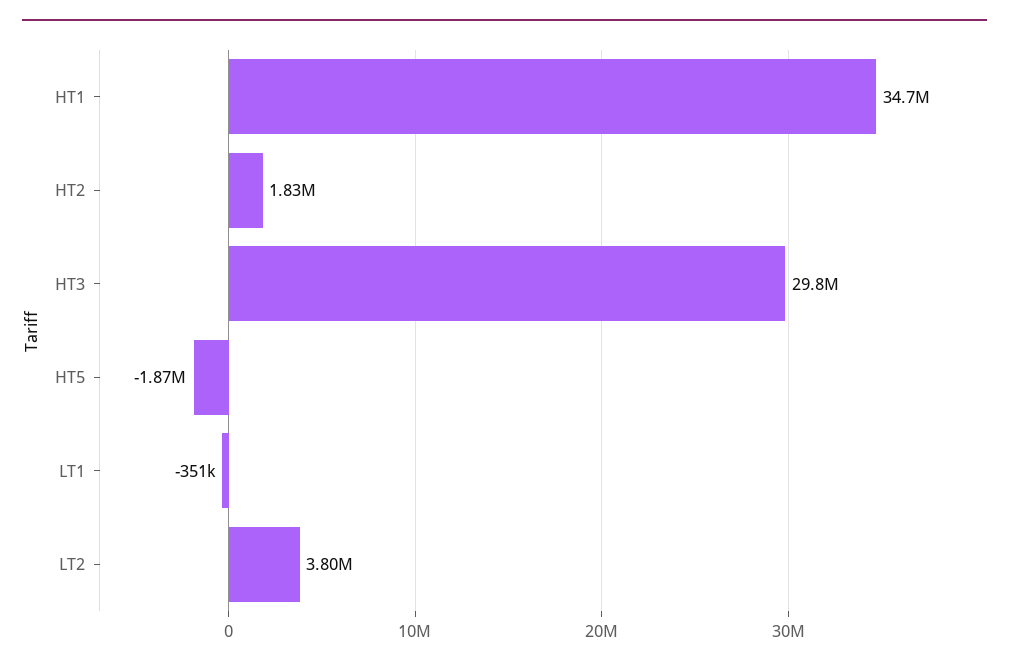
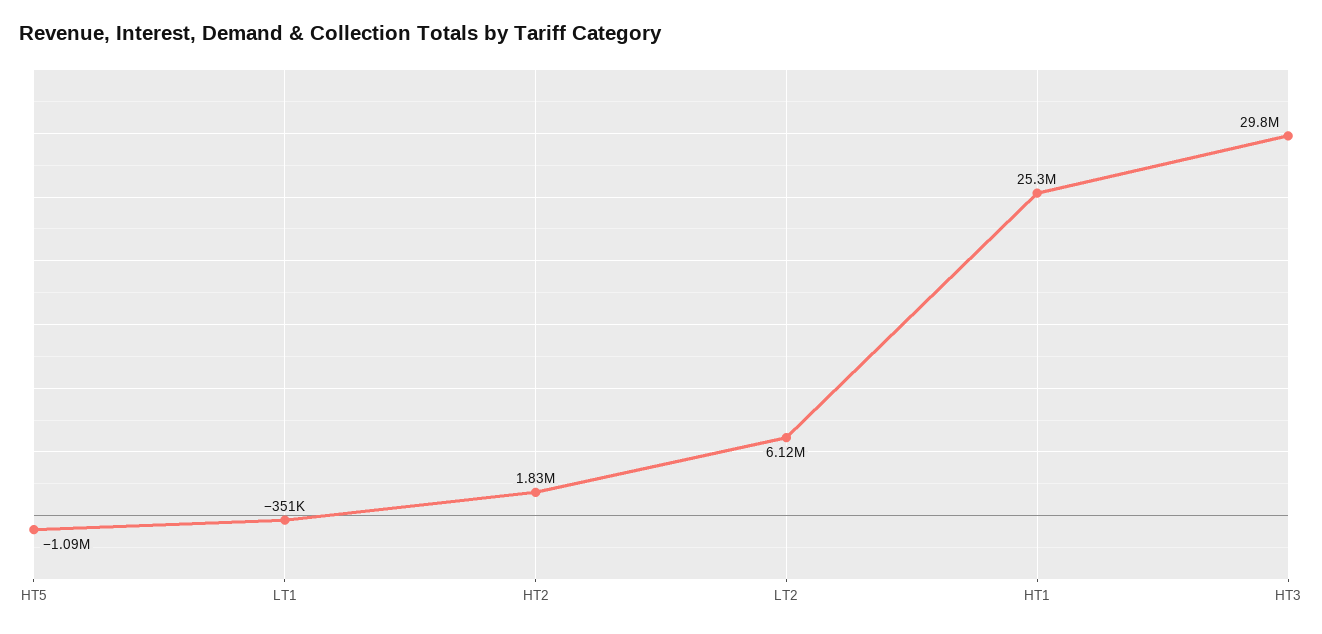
  {
-   "HT1": 34700000,
+   "HT1": 25300000,
    "HT2": 1830000,
    "HT3": 29800000,
-   "HT5": -1870000,
+   "HT5": -1090000,
    "LT1": -351000,
-   "LT2": 3800000
+   "LT2": 6120000
  }

